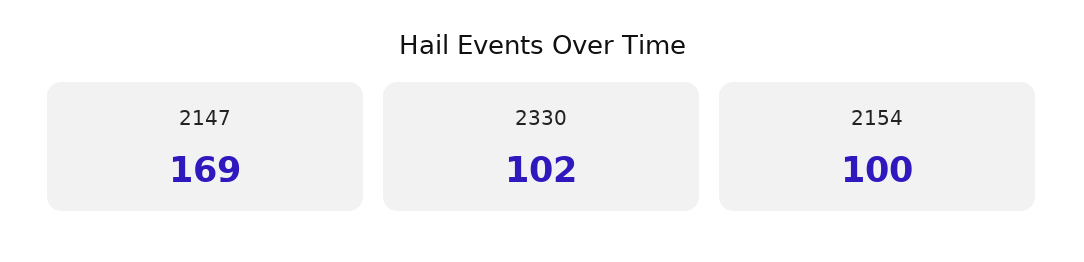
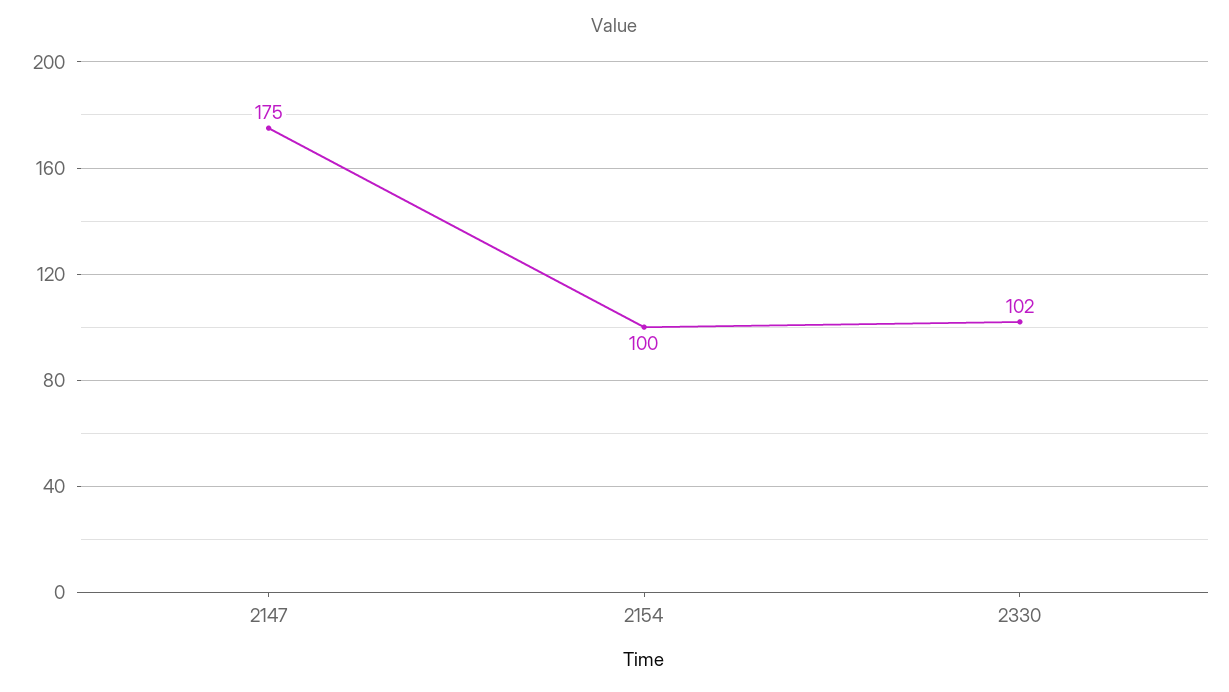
  {
-   "2147": 169,
+   "2147": 175,
    "2330": 102,
    "2154": 100
  }

